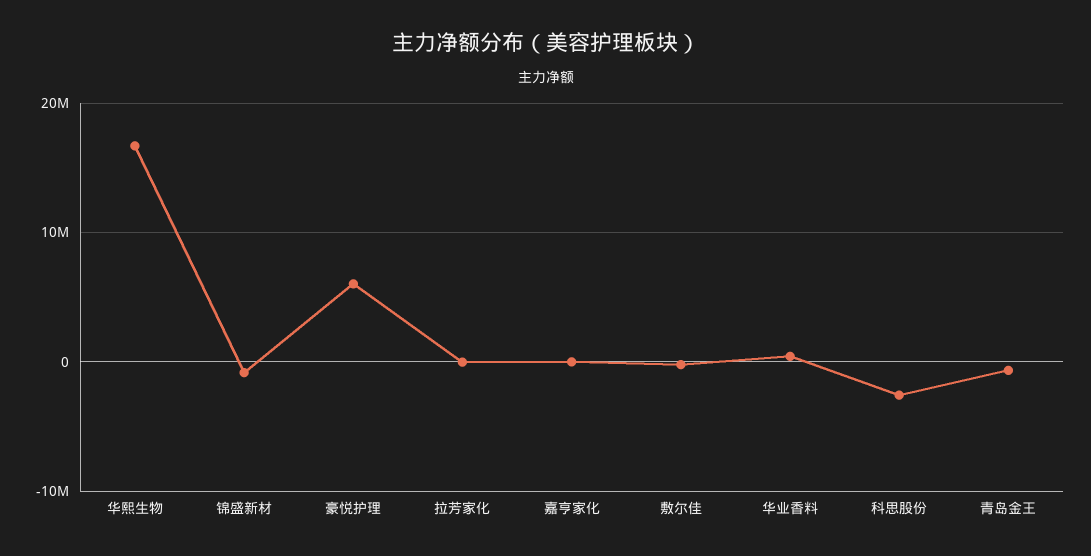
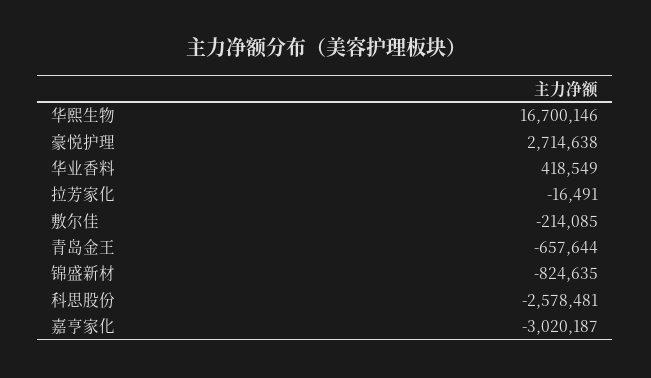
  {
    "华熙生物": 16700146,
    "锦盛新材": -824635,
-   "豪悦护理": 6000000,
+   "豪悦护理": 2714638,
    "拉芳家化": -16491,
-   "嘉亨家化": 0,
+   "嘉亨家化": -3020187,
    "敷尔佳": -214085,
    "华业香料": 418549,
    "科思股份": -2578481,
    "青岛金王": -657644
  }

